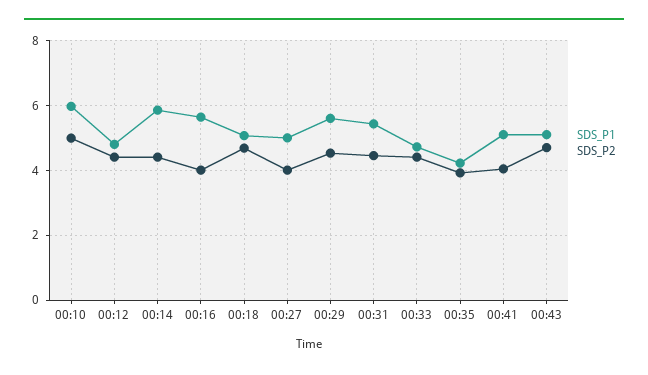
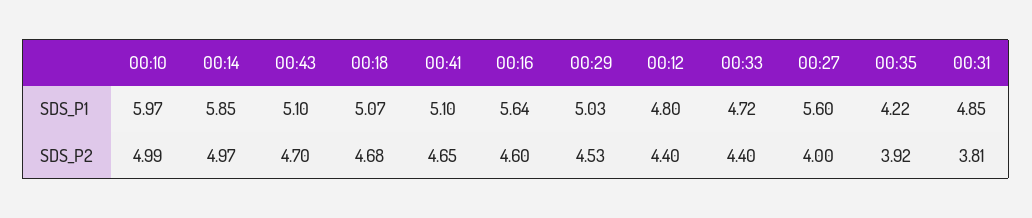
  {
    "SDS_P1": {
      "00:10": 5.97,
      "00:12": 4.8,
      "00:14": 5.85,
      "00:16": 5.64,
      "00:18": 5.07,
-     "00:27": 5,
+     "00:27": 5.6,
-     "00:29": 5.6,
+     "00:29": 5.03,
-     "00:31": 5.4,
+     "00:31": 4.85,
      "00:33": 4.72,
      "00:35": 4.22,
      "00:41": 5.1,
      "00:43": 5.1
    },
    "SDS_P2": {
      "00:10": 4.99,
      "00:12": 4.4,
-     "00:14": 4.4,
+     "00:14": 4.97,
-     "00:16": 4,
+     "00:16": 4.6,
      "00:18": 4.68,
      "00:27": 4,
      "00:29": 4.53,
-     "00:31": 4.4,
+     "00:31": 3.81,
      "00:33": 4.4,
      "00:35": 3.92,
-     "00:41": 4,
+     "00:41": 4.65,
      "00:43": 4.7
    }
  }

